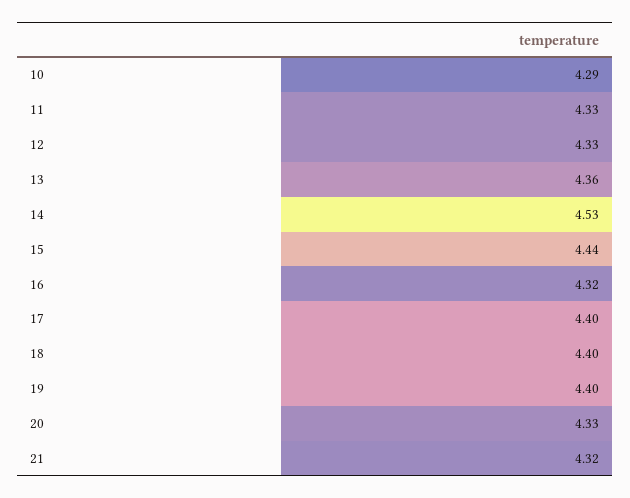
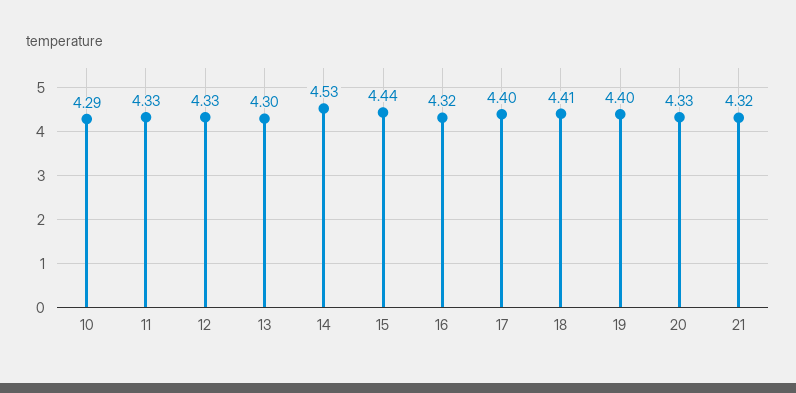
  {
    "10": 4.29,
    "11": 4.33,
    "12": 4.33,
-   "13": 4.36,
+   "13": 4.3,
    "14": 4.53,
    "15": 4.44,
    "16": 4.32,
    "17": 4.4,
-   "18": 4.4,
+   "18": 4.41,
    "19": 4.4,
    "20": 4.33,
    "21": 4.32
  }

